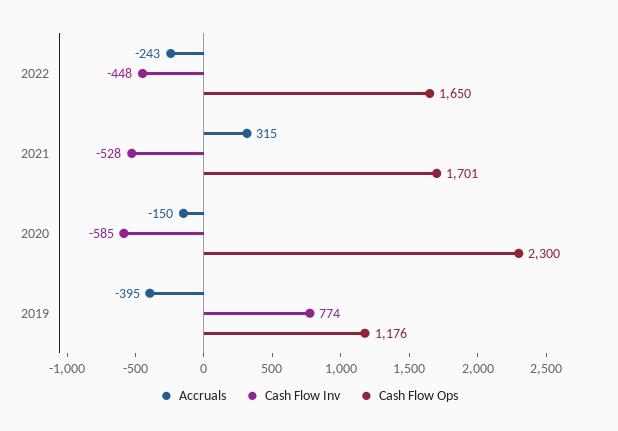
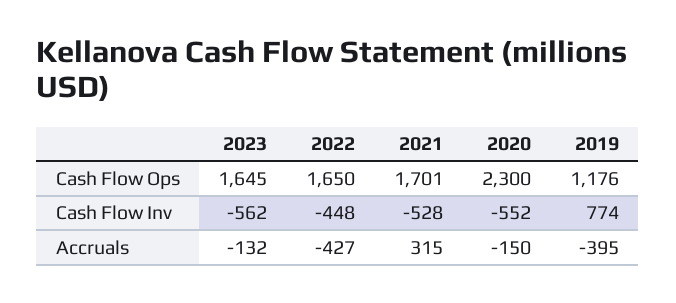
  {
    "Accruals": {
-     "2022": -243,
+     "2022": -427,
      "2021": 315,
      "2020": -150,
-     "2019": -395
+     "2019": -395,
+     "2023": -132
    },
    "Cash Flow Inv": {
      "2022": -448,
      "2021": -528,
-     "2020": -585,
+     "2020": -552,
-     "2019": 774
+     "2019": 774,
+     "2023": -562
    },
    "Cash Flow Ops": {
      "2022": 1650,
      "2021": 1701,
      "2020": 2300,
-     "2019": 1176
+     "2019": 1176,
+     "2023": 1645
    }
  }

